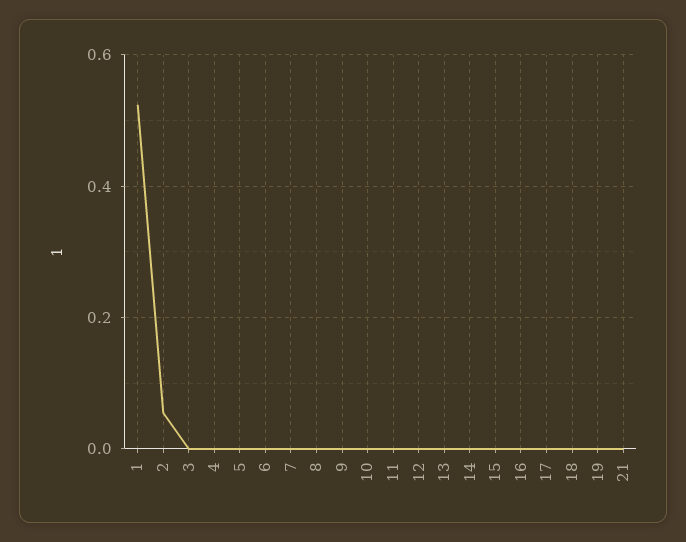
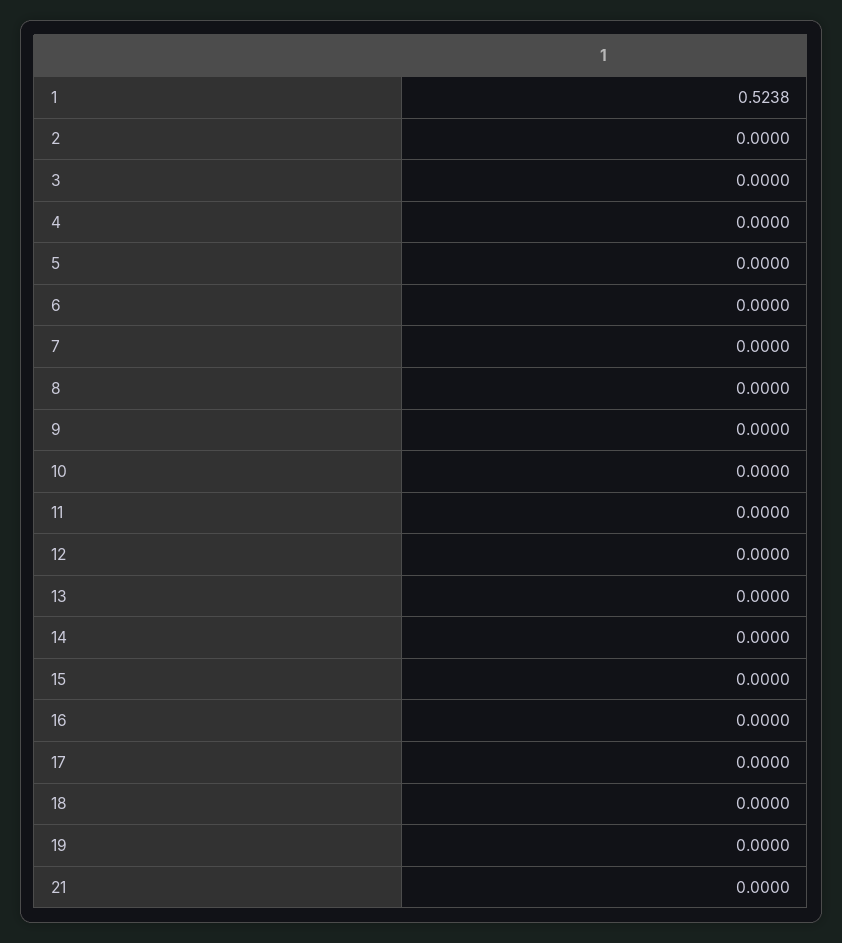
  {
    "1": 0.5238,
-   "2": 0.06,
+   "2": 0,
    "3": 0,
    "4": 0,
    "5": 0,
    "6": 0,
    "7": 0,
    "8": 0,
    "9": 0,
    "10": 0,
    "11": 0,
    "12": 0,
    "13": 0,
    "14": 0,
    "15": 0,
    "16": 0,
    "17": 0,
    "18": 0,
    "19": 0,
    "21": 0
  }

